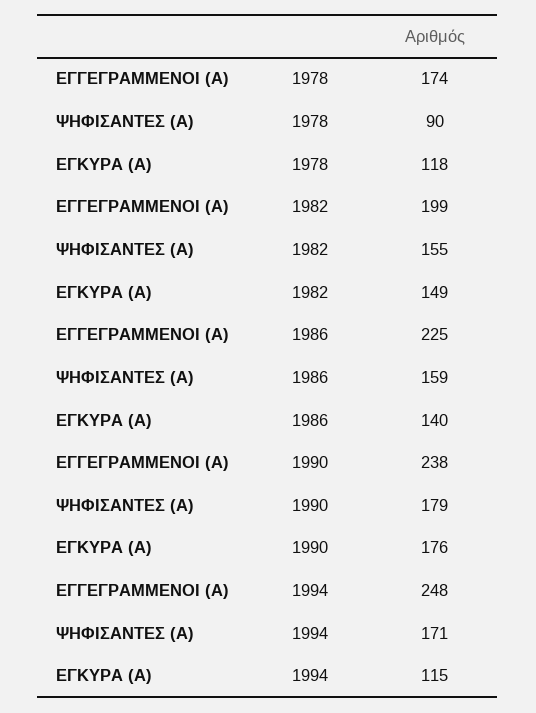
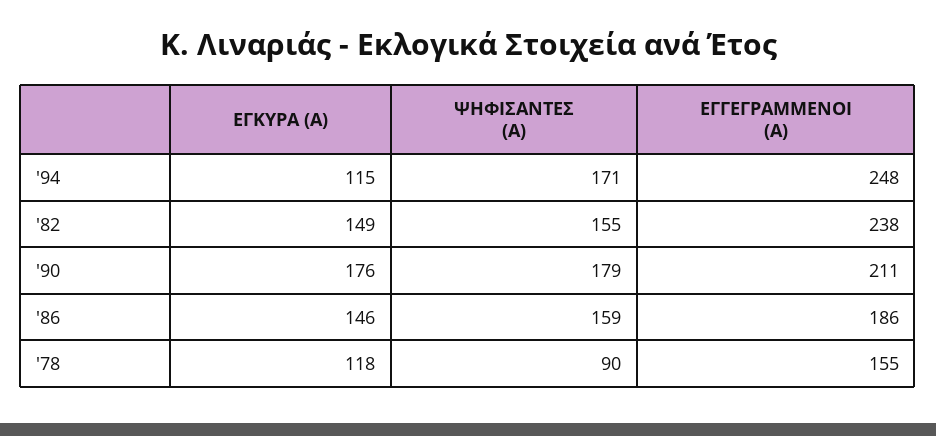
  {
    "ΕΓΓΕΓΡΑΜΜΕΝΟΙ (Α)": {
-     "1978": 174,
+     "1978": 155,
-     "1982": 199,
+     "1982": 238,
-     "1986": 225,
+     "1986": 186,
-     "1990": 238,
+     "1990": 211,
      "1994": 248
    },
    "ΨΗΦΙΣΑΝΤΕΣ (Α)": {
      "1978": 90,
      "1982": 155,
      "1986": 159,
      "1990": 179,
      "1994": 171
    },
    "ΕΓΚΥΡΑ (Α)": {
      "1978": 118,
      "1982": 149,
-     "1986": 140,
+     "1986": 146,
      "1990": 176,
      "1994": 115
    }
  }

